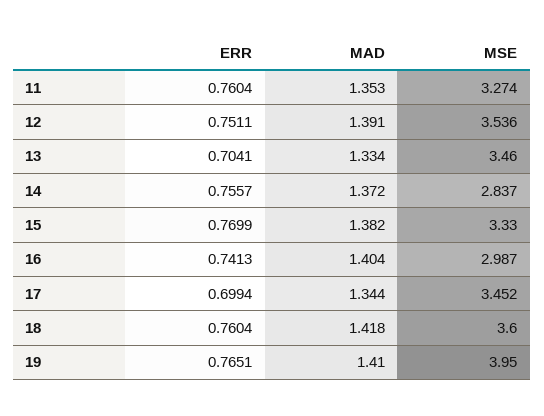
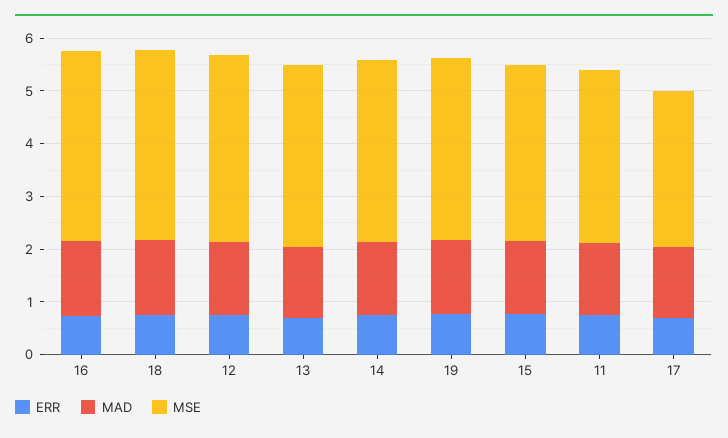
  {
    "ERR": {
      "11": 0.7604,
      "12": 0.7511,
      "13": 0.7041,
      "14": 0.7557,
      "15": 0.7699,
      "16": 0.7413,
      "17": 0.6994,
      "18": 0.7604,
      "19": 0.7651
    },
    "MAD": {
      "11": 1.353,
      "12": 1.391,
      "13": 1.334,
      "14": 1.372,
      "15": 1.382,
      "16": 1.404,
      "17": 1.344,
      "18": 1.418,
      "19": 1.41
    },
    "MSE": {
      "11": 3.274,
      "12": 3.536,
      "13": 3.46,
-     "14": 2.837,
+     "14": 3.4,
      "15": 3.33,
-     "16": 2.987,
+     "16": 3.6,
-     "17": 3.452,
+     "17": 3,
      "18": 3.6,
-     "19": 3.95
+     "19": 3.4
    }
  }

